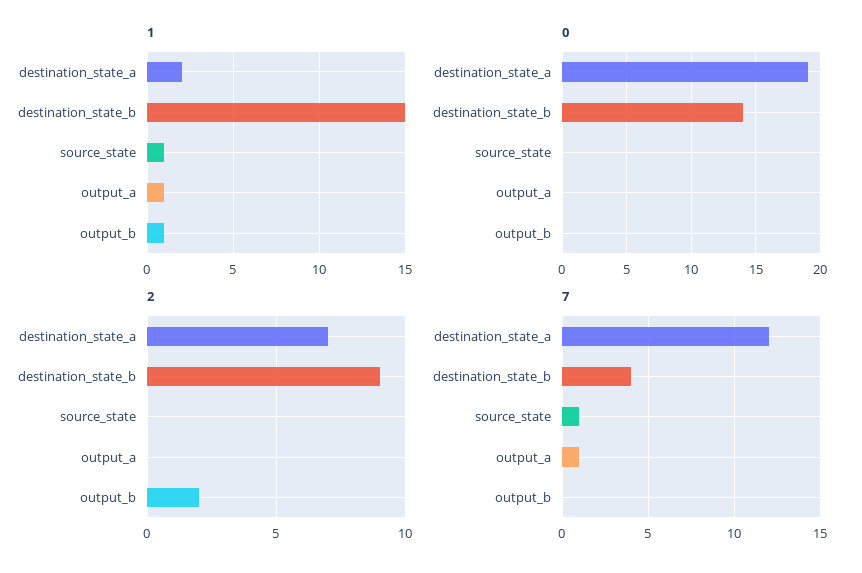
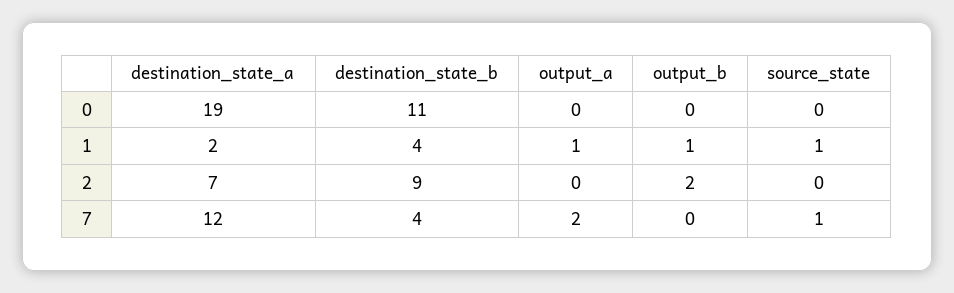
  {
    "1": {
      "destination_state_a": 2,
-     "destination_state_b": 15,
+     "destination_state_b": 4,
      "source_state": 1,
      "output_a": 1,
      "output_b": 1
    },
    "0": {
      "destination_state_a": 19,
-     "destination_state_b": 14,
+     "destination_state_b": 11,
      "source_state": 0,
      "output_a": 0,
      "output_b": 0
    },
    "2": {
      "destination_state_a": 7,
      "destination_state_b": 9,
      "source_state": 0,
      "output_a": 0,
      "output_b": 2
    },
    "7": {
      "destination_state_a": 12,
      "destination_state_b": 4,
      "source_state": 1,
-     "output_a": 1,
+     "output_a": 2,
      "output_b": 0
    }
  }

